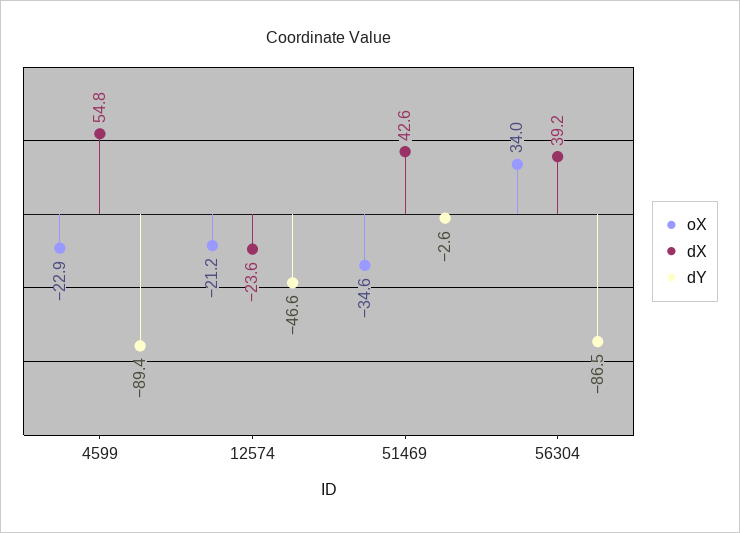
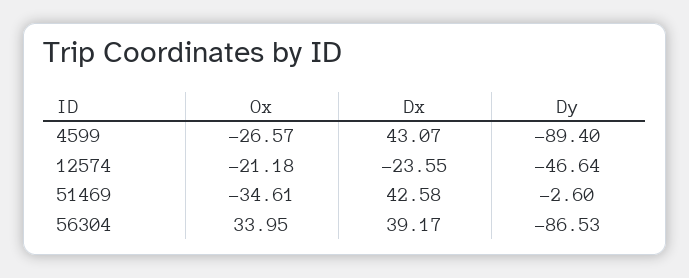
  {
    "oX": {
-     "4599": -22.9,
+     "4599": -26.57,
      "12574": -21.18,
      "51469": -34.61,
      "56304": 33.95
    },
    "dX": {
-     "4599": 54.8,
+     "4599": 43.07,
      "12574": -23.55,
      "51469": 42.58,
      "56304": 39.17
    },
    "dY": {
      "4599": -89.4,
      "12574": -46.64,
      "51469": -2.6,
      "56304": -86.53
    }
  }

